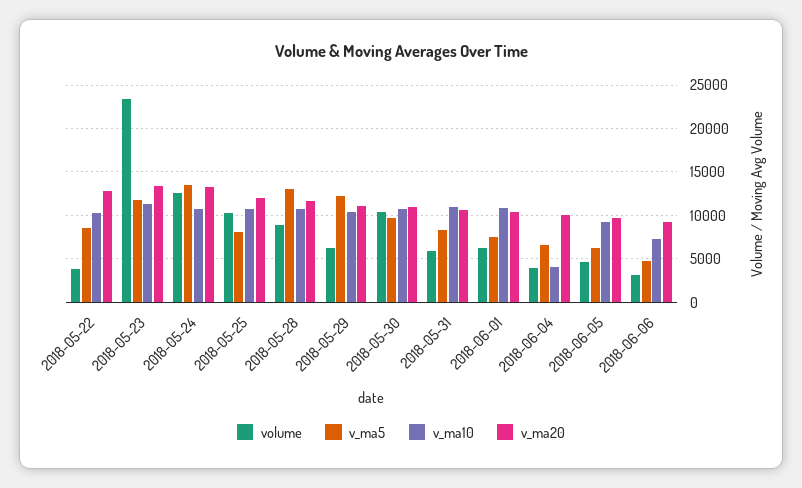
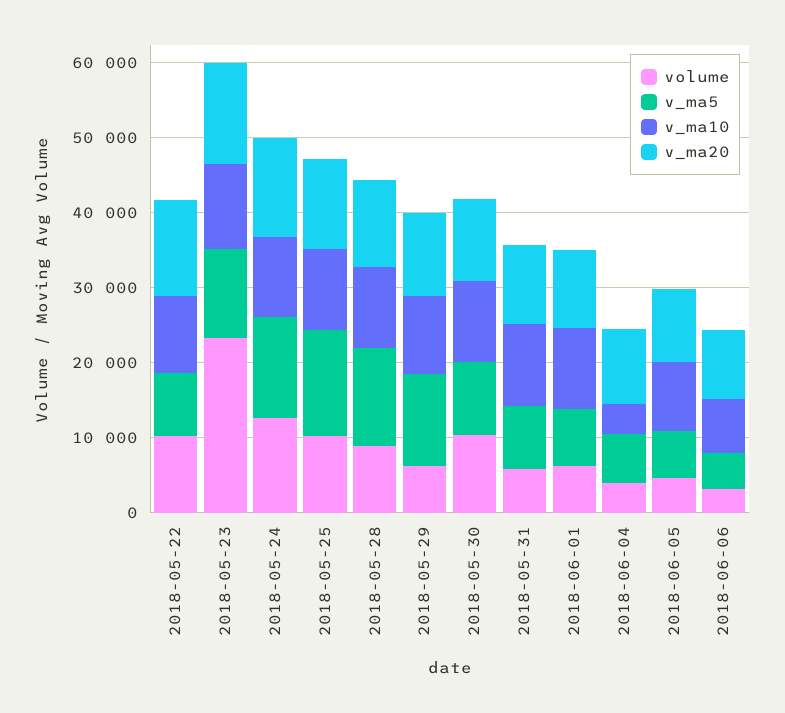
  {
    "volume": {
-     "2018-05-22": 4000,
+     "2018-05-22": 10000,
      "2018-05-23": 23000,
      "2018-05-24": 13000,
      "2018-05-25": 10000,
      "2018-05-28": 9000,
      "2018-05-29": 6000,
      "2018-05-30": 10000,
      "2018-05-31": 6000,
      "2018-06-01": 6000,
      "2018-06-04": 4000,
      "2018-06-05": 5000,
      "2018-06-06": 3000
    },
    "v_ma5": {
      "2018-05-22": 9000,
      "2018-05-23": 12000,
      "2018-05-24": 13000,
-     "2018-05-25": 8000,
+     "2018-05-25": 14000,
      "2018-05-28": 13000,
      "2018-05-29": 12000,
      "2018-05-30": 10000,
      "2018-05-31": 8000,
      "2018-06-01": 8000,
      "2018-06-04": 7000,
      "2018-06-05": 6000,
      "2018-06-06": 5000
    },
    "v_ma10": {
      "2018-05-22": 10000,
      "2018-05-23": 11000,
      "2018-05-24": 11000,
      "2018-05-25": 11000,
      "2018-05-28": 11000,
      "2018-05-29": 10000,
      "2018-05-30": 11000,
      "2018-05-31": 11000,
      "2018-06-01": 11000,
      "2018-06-04": 4000,
      "2018-06-05": 9000,
      "2018-06-06": 7000
    },
    "v_ma20": {
      "2018-05-22": 13000,
      "2018-05-23": 13000,
      "2018-05-24": 13000,
      "2018-05-25": 12000,
      "2018-05-28": 12000,
      "2018-05-29": 11000,
      "2018-05-30": 11000,
      "2018-05-31": 11000,
      "2018-06-01": 10000,
      "2018-06-04": 10000,
      "2018-06-05": 10000,
      "2018-06-06": 9000
    }
  }

